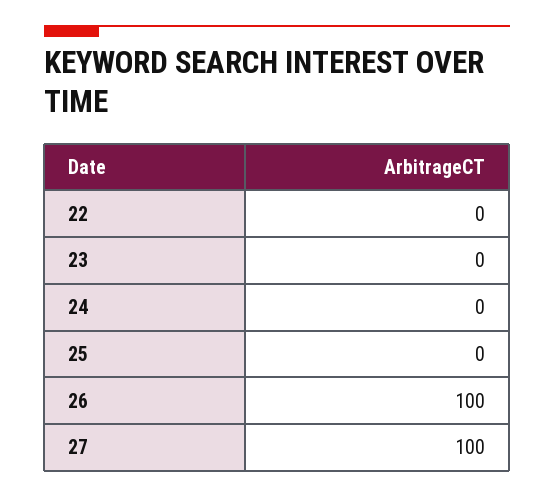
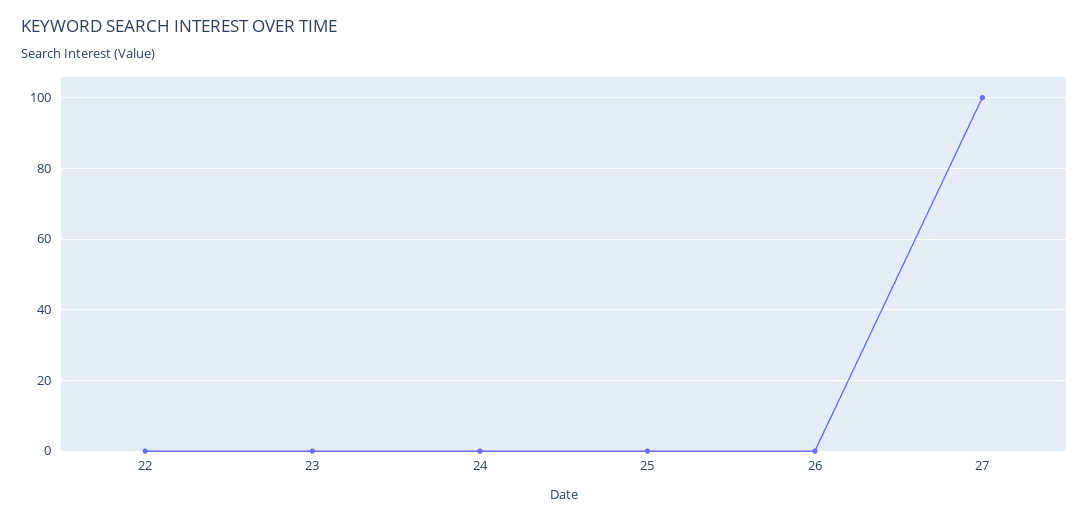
  {
    "22": 0,
    "23": 0,
    "24": 0,
    "25": 0,
-   "26": 100,
+   "26": 0,
    "27": 100
  }

